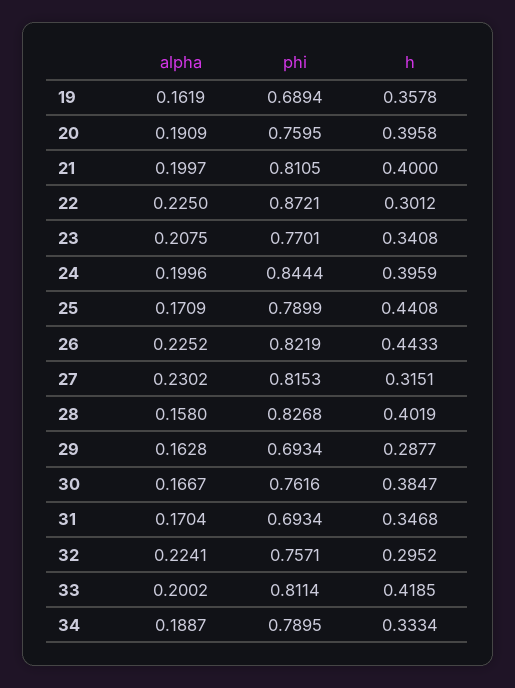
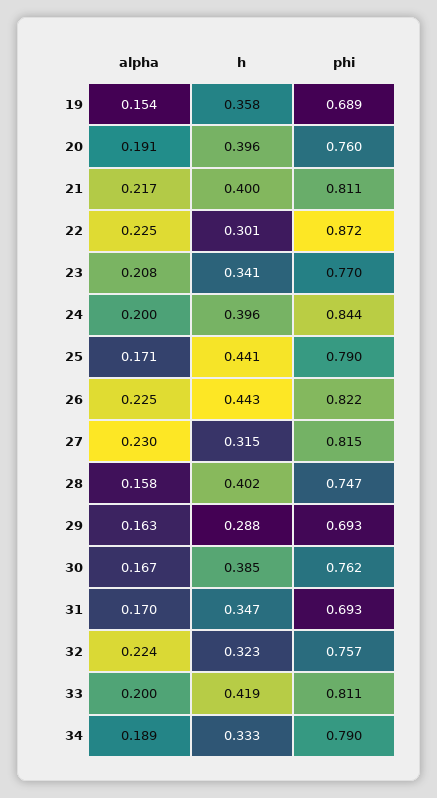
  {
    "alpha": {
-     "19": 0.1619,
+     "19": 0.154,
      "20": 0.1909,
-     "21": 0.1997,
+     "21": 0.217,
      "22": 0.225,
      "23": 0.2075,
      "24": 0.1996,
      "25": 0.1709,
      "26": 0.2252,
      "27": 0.2302,
      "28": 0.158,
      "29": 0.1628,
      "30": 0.1667,
      "31": 0.1704,
      "32": 0.2241,
      "33": 0.2002,
      "34": 0.1887
    },
    "phi": {
      "19": 0.6894,
      "20": 0.7595,
      "21": 0.8105,
      "22": 0.8721,
      "23": 0.7701,
      "24": 0.8444,
      "25": 0.7899,
      "26": 0.8219,
      "27": 0.8153,
-     "28": 0.8268,
+     "28": 0.747,
      "29": 0.6934,
      "30": 0.7616,
      "31": 0.6934,
      "32": 0.7571,
      "33": 0.8114,
      "34": 0.7895
    },
    "h": {
      "19": 0.3578,
      "20": 0.3958,
      "21": 0.4,
      "22": 0.3012,
      "23": 0.3408,
      "24": 0.3959,
      "25": 0.4408,
      "26": 0.4433,
      "27": 0.3151,
      "28": 0.4019,
      "29": 0.2877,
      "30": 0.3847,
      "31": 0.3468,
-     "32": 0.2952,
+     "32": 0.323,
      "33": 0.4185,
      "34": 0.3334
    }
  }

